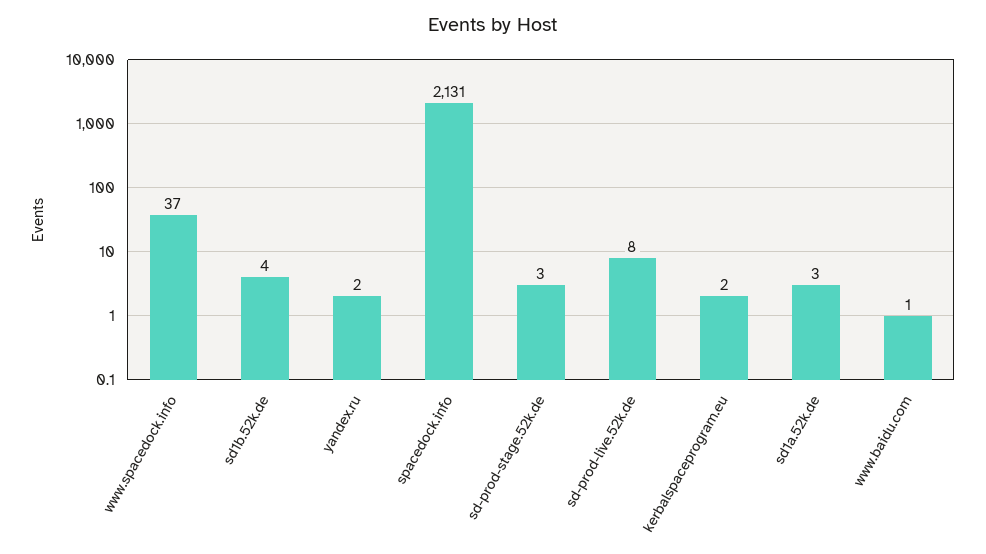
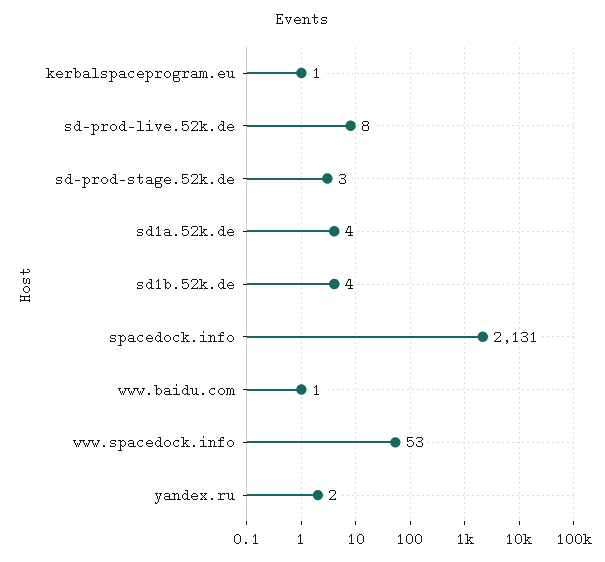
  {
-   "www.spacedock.info": 37,
+   "www.spacedock.info": 53,
    "sd1b.52k.de": 4,
    "yandex.ru": 2,
    "spacedock.info": 2131,
    "sd-prod-stage.52k.de": 3,
    "sd-prod-live.52k.de": 8,
-   "kerbalspaceprogram.eu": 2,
+   "kerbalspaceprogram.eu": 1,
-   "sd1a.52k.de": 3,
+   "sd1a.52k.de": 4,
    "www.baidu.com": 1
  }

